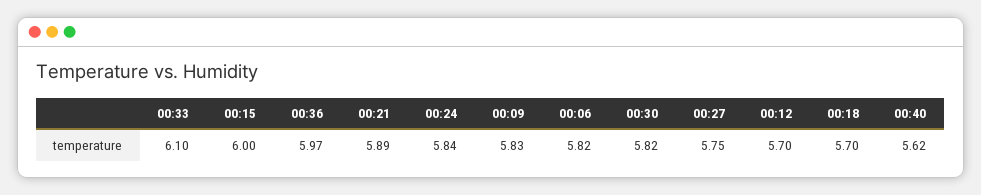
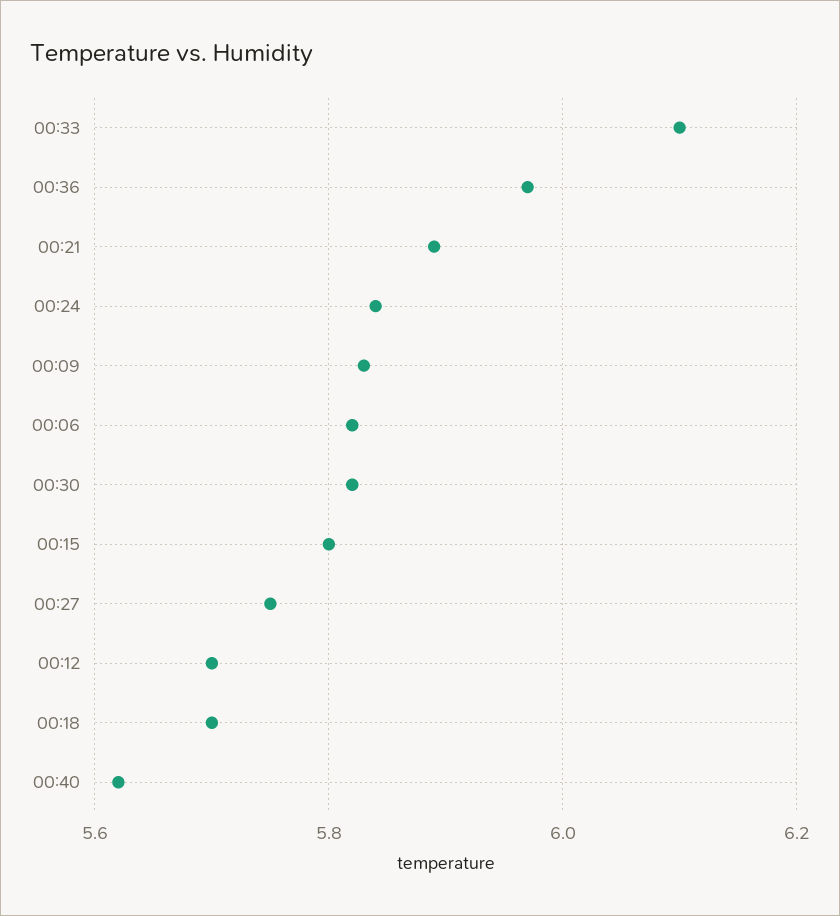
  {
    "00:33": 6.1,
-   "00:15": 6,
+   "00:15": 5.8,
    "00:36": 5.97,
    "00:21": 5.89,
    "00:24": 5.84,
    "00:09": 5.83,
    "00:06": 5.82,
    "00:30": 5.82,
    "00:27": 5.75,
    "00:12": 5.7,
    "00:18": 5.7,
    "00:40": 5.62
  }

